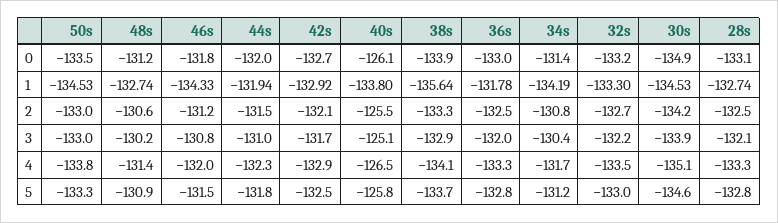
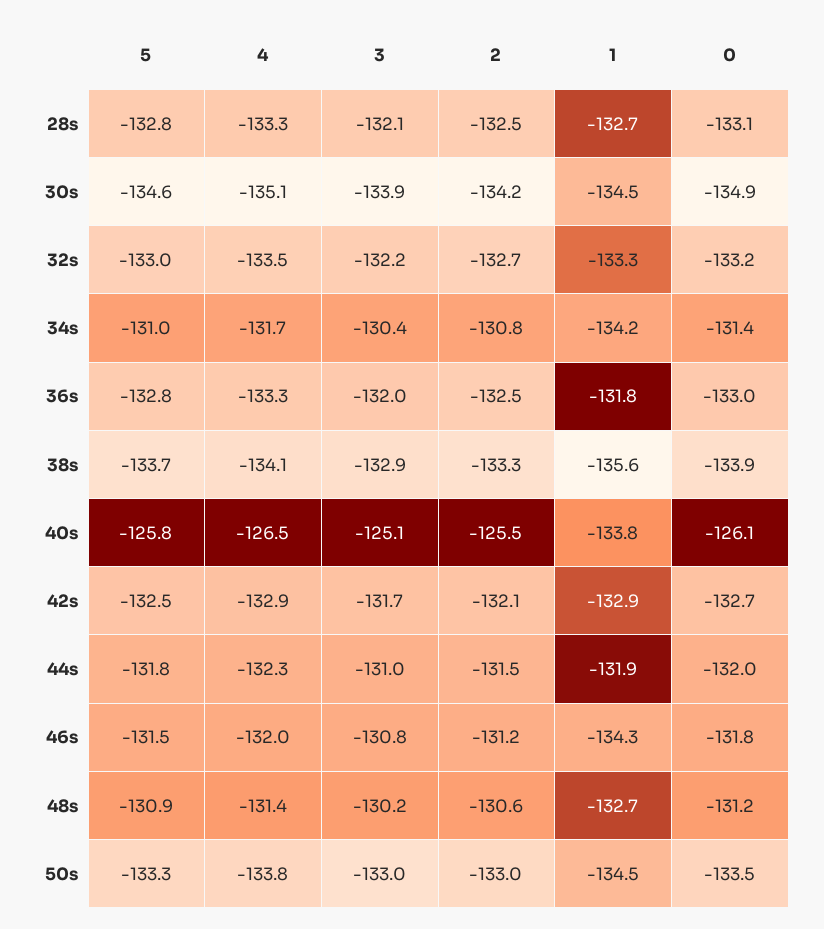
  {
    "50s": {
      "0": -133.5,
      "1": -134.53,
      "2": -133,
      "3": -133,
      "4": -133.8,
      "5": -133.3
    },
    "48s": {
      "0": -131.2,
      "1": -132.74,
      "2": -130.6,
      "3": -130.2,
      "4": -131.4,
      "5": -130.9
    },
    "46s": {
      "0": -131.8,
      "1": -134.33,
      "2": -131.2,
      "3": -130.8,
      "4": -132,
      "5": -131.5
    },
    "44s": {
      "0": -132,
      "1": -131.94,
      "2": -131.5,
      "3": -131,
      "4": -132.3,
      "5": -131.8
    },
    "42s": {
      "0": -132.7,
      "1": -132.92,
      "2": -132.1,
      "3": -131.7,
      "4": -132.9,
      "5": -132.5
    },
    "40s": {
      "0": -126.1,
      "1": -133.8,
      "2": -125.5,
      "3": -125.1,
      "4": -126.5,
      "5": -125.8
    },
    "38s": {
      "0": -133.9,
      "1": -135.64,
      "2": -133.3,
      "3": -132.9,
      "4": -134.1,
      "5": -133.7
    },
    "36s": {
      "0": -133,
      "1": -131.78,
      "2": -132.5,
      "3": -132,
      "4": -133.3,
      "5": -132.8
    },
    "34s": {
      "0": -131.4,
      "1": -134.19,
      "2": -130.8,
      "3": -130.4,
      "4": -131.7,
-     "5": -131.2
+     "5": -131
    },
    "32s": {
      "0": -133.2,
      "1": -133.3,
      "2": -132.7,
      "3": -132.2,
      "4": -133.5,
      "5": -133
    },
    "30s": {
      "0": -134.9,
      "1": -134.53,
      "2": -134.2,
      "3": -133.9,
      "4": -135.1,
      "5": -134.6
    },
    "28s": {
      "0": -133.1,
      "1": -132.74,
      "2": -132.5,
      "3": -132.1,
      "4": -133.3,
      "5": -132.8
    }
  }

